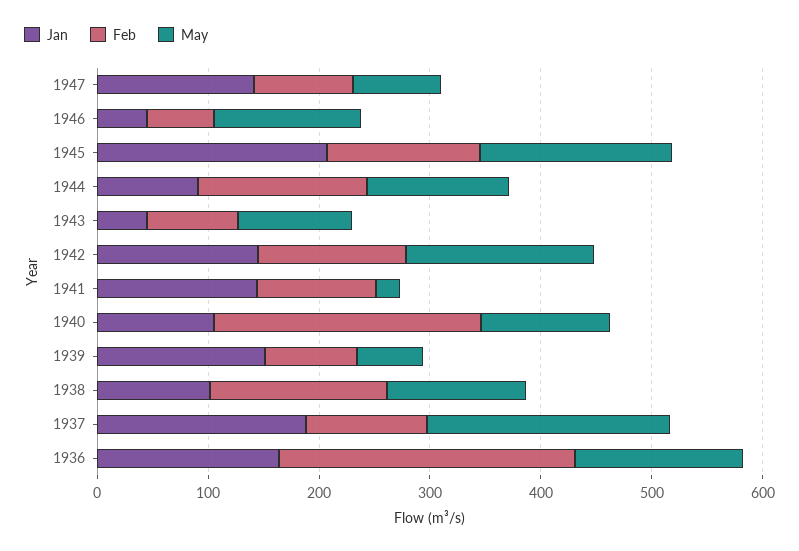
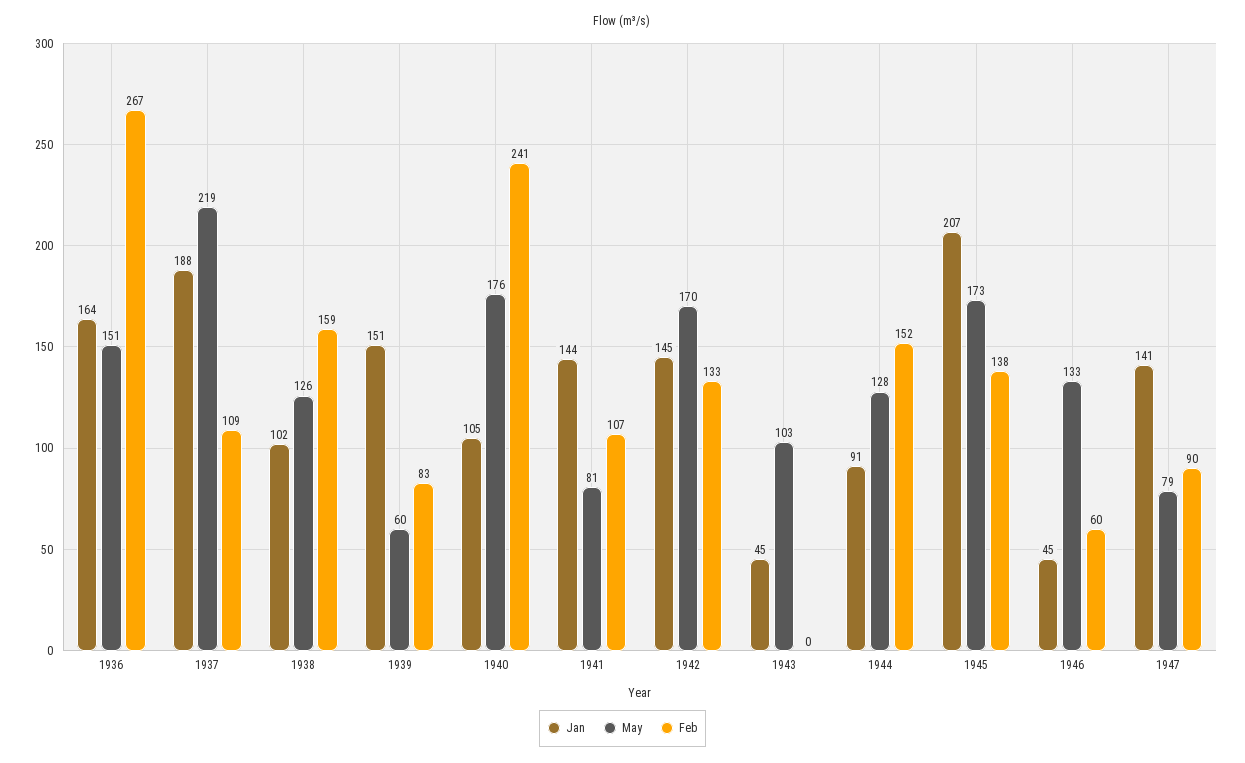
  {
    "Jan": {
      "1947": 141,
      "1946": 45,
      "1945": 207,
      "1944": 91,
      "1943": 45,
      "1942": 145,
      "1941": 144,
      "1940": 105,
      "1939": 151,
      "1938": 102,
      "1937": 188,
      "1936": 164
    },
    "Feb": {
      "1947": 90,
      "1946": 60,
      "1945": 138,
      "1944": 152,
-     "1943": 80,
+     "1943": 0,
      "1942": 133,
      "1941": 107,
      "1940": 241,
      "1939": 83,
      "1938": 159,
      "1937": 109,
      "1936": 267
    },
    "May": {
      "1947": 79,
      "1946": 133,
      "1945": 173,
      "1944": 128,
      "1943": 103,
      "1942": 170,
-     "1941": 20,
+     "1941": 81,
-     "1940": 120,
+     "1940": 176,
      "1939": 60,
      "1938": 126,
      "1937": 219,
      "1936": 151
    }
  }

